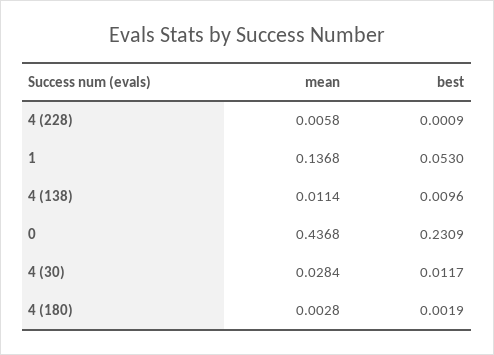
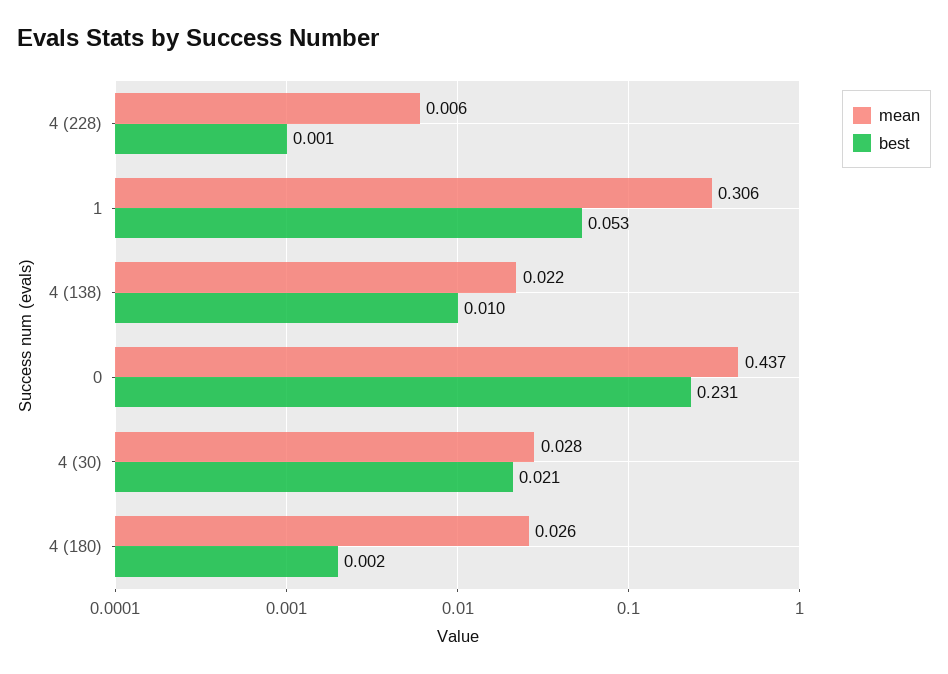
  {
    "mean": {
      "4 (228)": 0.0058,
-     "1": 0.1368,
+     "1": 0.306,
-     "4 (138)": 0.0114,
+     "4 (138)": 0.022,
      "0": 0.4368,
      "4 (30)": 0.0284,
-     "4 (180)": 0.0028
+     "4 (180)": 0.026
    },
    "best": {
      "4 (228)": 0.0009,
      "1": 0.053,
      "4 (138)": 0.0096,
      "0": 0.2309,
-     "4 (30)": 0.0117,
+     "4 (30)": 0.021,
      "4 (180)": 0.0019
    }
  }

